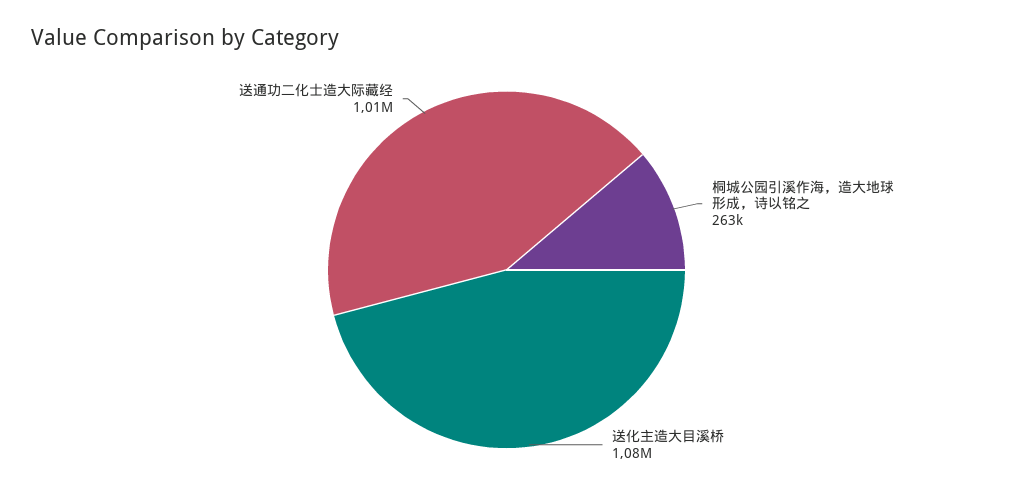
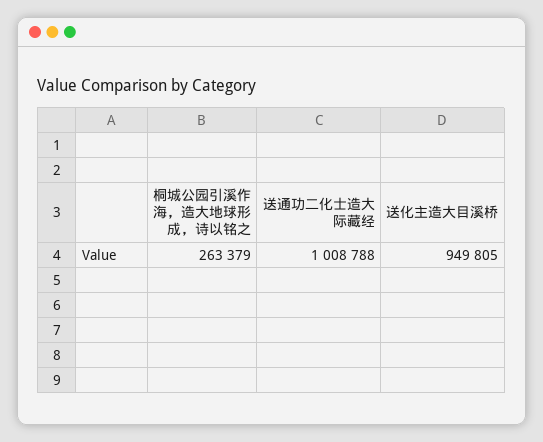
  {
    "桐城公园引溪作海，造大地球形成，诗以铭之": 263379,
-   "送化主造大目溪桥": 1080000,
+   "送化主造大目溪桥": 949805,
    "送通功二化士造大际藏经": 1008788
  }

